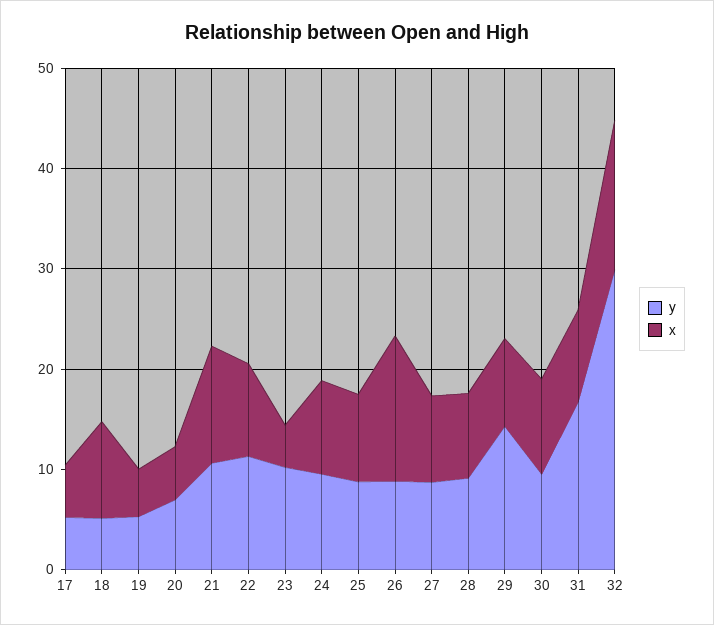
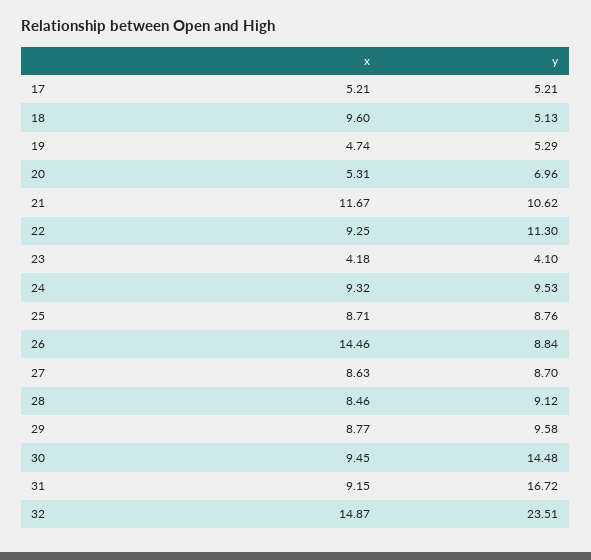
  {
    "y": {
      "17": 5.21,
      "18": 5.13,
      "19": 5.29,
      "20": 6.96,
      "21": 10.62,
      "22": 11.3,
-     "23": 10,
+     "23": 4.1,
      "24": 9.53,
      "25": 8.76,
      "26": 8.84,
      "27": 8.7,
      "28": 9.12,
-     "29": 14,
+     "29": 9.58,
-     "30": 10,
+     "30": 14.48,
      "31": 16.72,
-     "32": 30
+     "32": 23.51
    },
    "x": {
      "17": 5.21,
      "18": 9.6,
      "19": 4.74,
      "20": 5.31,
      "21": 11.67,
      "22": 9.25,
      "23": 4.18,
      "24": 9.32,
      "25": 8.71,
      "26": 14.46,
      "27": 8.63,
      "28": 8.46,
      "29": 8.77,
      "30": 9.45,
      "31": 9.15,
      "32": 14.87
    }
  }

